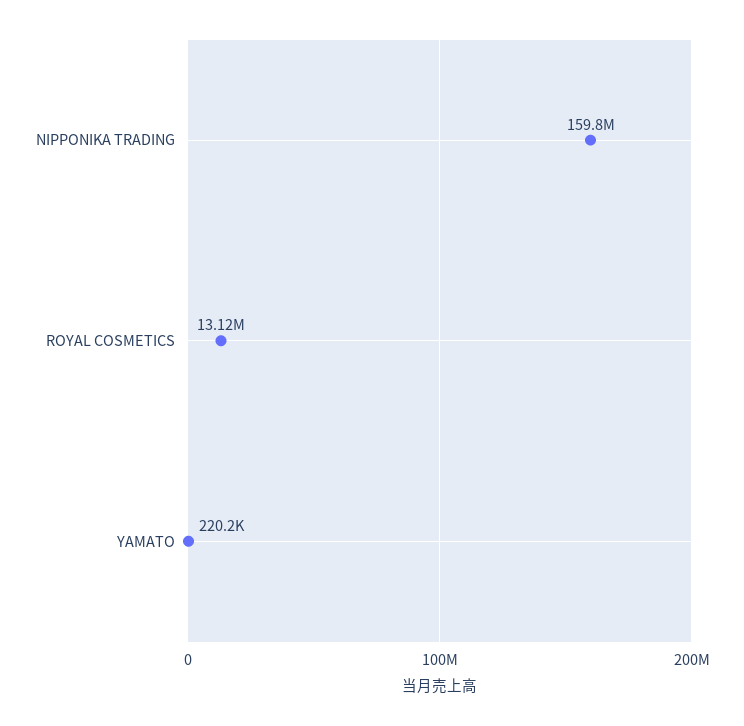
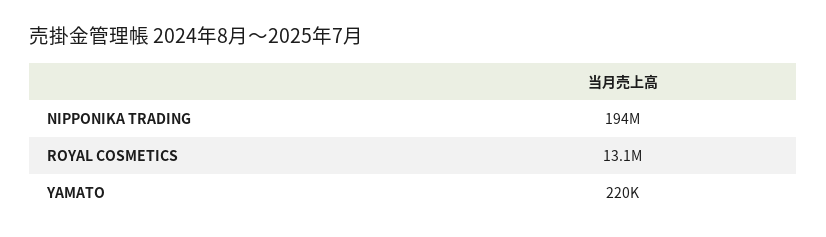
  {
-   "NIPPONIKA TRADING": 159800000,
+   "NIPPONIKA TRADING": 194000000,
    "ROYAL COSMETICS": 13120000,
    "YAMATO": 220200
  }

